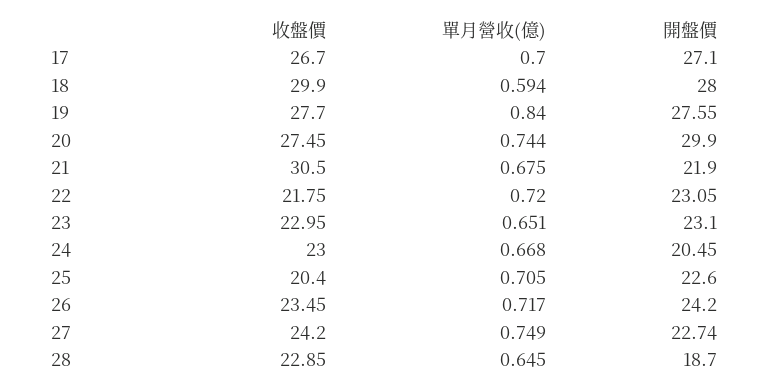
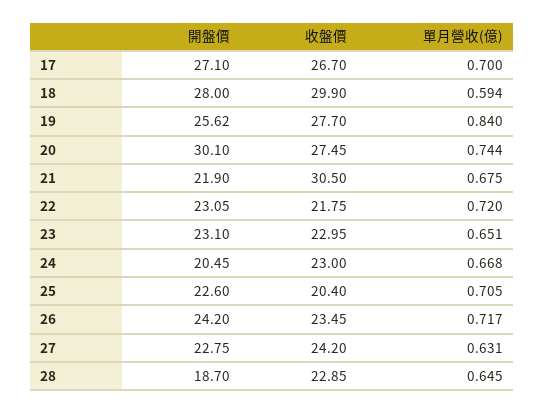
  {
    "收盤價": {
      "17": 26.7,
      "18": 29.9,
      "19": 27.7,
      "20": 27.45,
      "21": 30.5,
      "22": 21.75,
      "23": 22.95,
      "24": 23,
      "25": 20.4,
      "26": 23.45,
      "27": 24.2,
      "28": 22.85
    },
    "單月營收(億)": {
      "17": 0.7,
      "18": 0.594,
      "19": 0.84,
      "20": 0.744,
      "21": 0.675,
      "22": 0.72,
      "23": 0.651,
      "24": 0.668,
      "25": 0.705,
      "26": 0.717,
-     "27": 0.749,
+     "27": 0.631,
      "28": 0.645
    },
    "開盤價": {
      "17": 27.1,
      "18": 28,
-     "19": 27.55,
+     "19": 25.62,
-     "20": 29.9,
+     "20": 30.1,
      "21": 21.9,
      "22": 23.05,
      "23": 23.1,
      "24": 20.45,
      "25": 22.6,
      "26": 24.2,
-     "27": 22.74,
+     "27": 22.75,
      "28": 18.7
    }
  }

